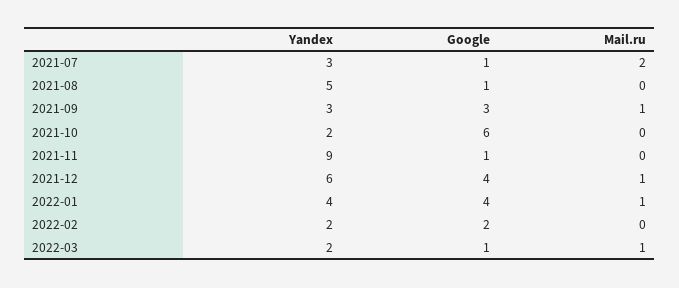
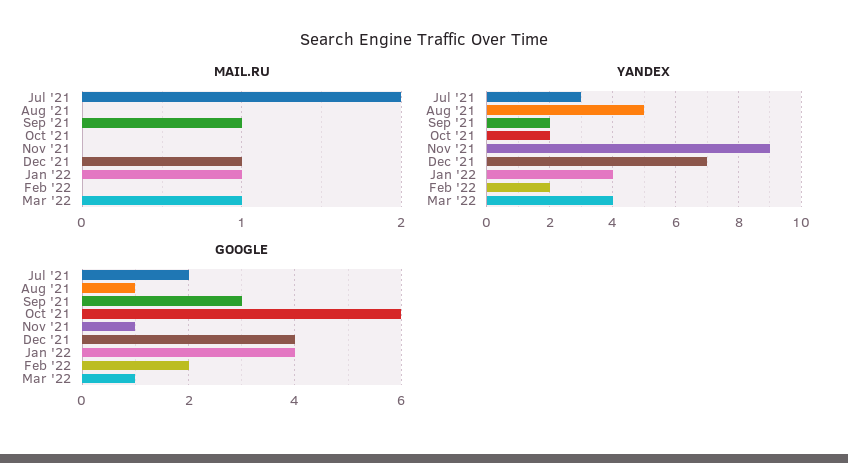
  {
    "Yandex": {
      "2021-07": 3,
      "2021-08": 5,
-     "2021-09": 3,
+     "2021-09": 2,
      "2021-10": 2,
      "2021-11": 9,
-     "2021-12": 6,
+     "2021-12": 7,
      "2022-01": 4,
      "2022-02": 2,
-     "2022-03": 2
+     "2022-03": 4
    },
    "Google": {
-     "2021-07": 1,
+     "2021-07": 2,
      "2021-08": 1,
      "2021-09": 3,
      "2021-10": 6,
      "2021-11": 1,
      "2021-12": 4,
      "2022-01": 4,
      "2022-02": 2,
      "2022-03": 1
    },
    "Mail.ru": {
      "2021-07": 2,
      "2021-08": 0,
      "2021-09": 1,
      "2021-10": 0,
      "2021-11": 0,
      "2021-12": 1,
      "2022-01": 1,
      "2022-02": 0,
      "2022-03": 1
    }
  }

